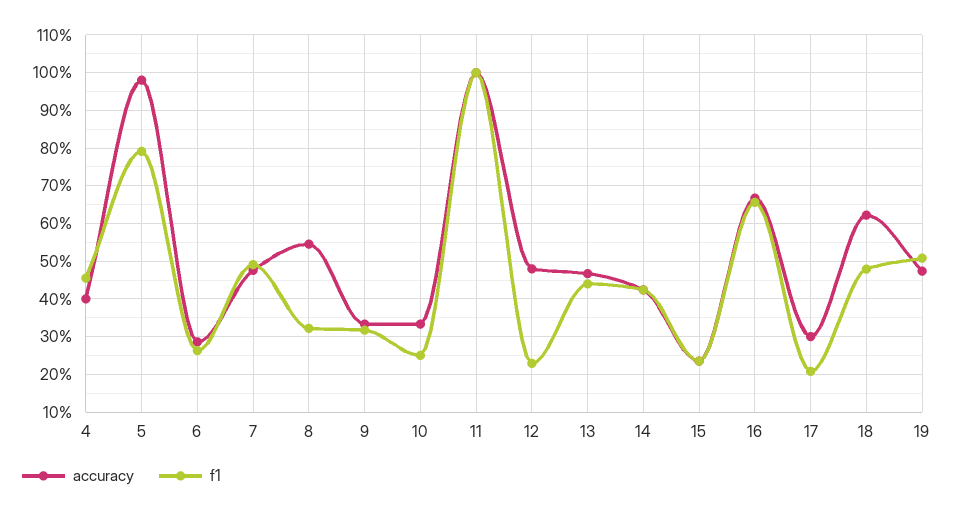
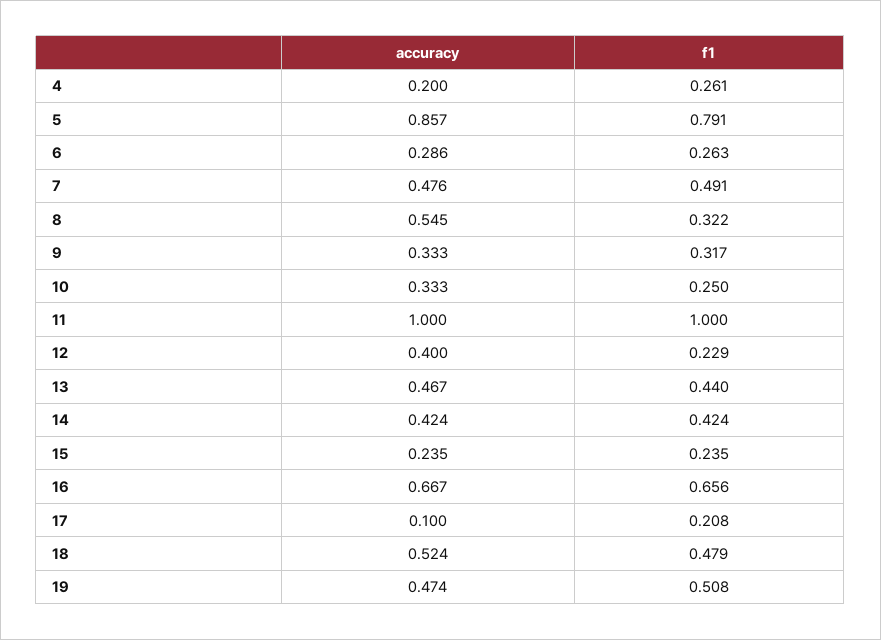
  {
    "accuracy": {
-     "4": 0.4,
+     "4": 0.2,
-     "5": 0.98,
+     "5": 0.857,
      "6": 0.286,
      "7": 0.476,
      "8": 0.545,
      "9": 0.333,
      "10": 0.333,
      "11": 1,
-     "12": 0.48,
+     "12": 0.4,
      "13": 0.467,
      "14": 0.424,
      "15": 0.235,
      "16": 0.667,
-     "17": 0.3,
+     "17": 0.1,
-     "18": 0.62,
+     "18": 0.524,
      "19": 0.474
    },
    "f1": {
-     "4": 0.46,
+     "4": 0.261,
      "5": 0.791,
      "6": 0.263,
      "7": 0.491,
      "8": 0.322,
      "9": 0.317,
      "10": 0.25,
      "11": 1,
      "12": 0.229,
      "13": 0.44,
      "14": 0.424,
      "15": 0.235,
      "16": 0.656,
      "17": 0.208,
      "18": 0.479,
      "19": 0.508
    }
  }

